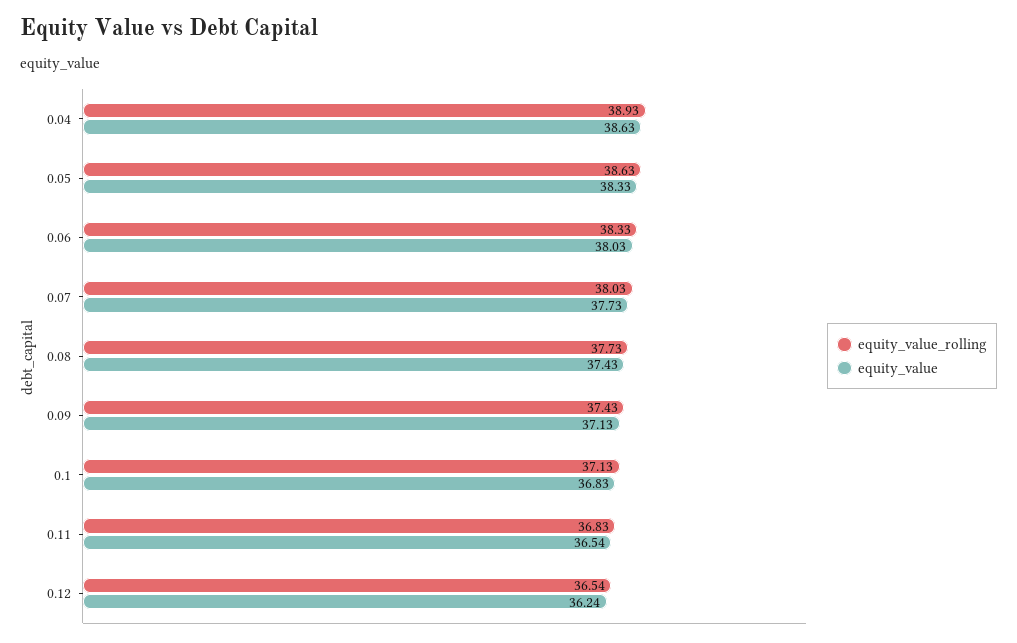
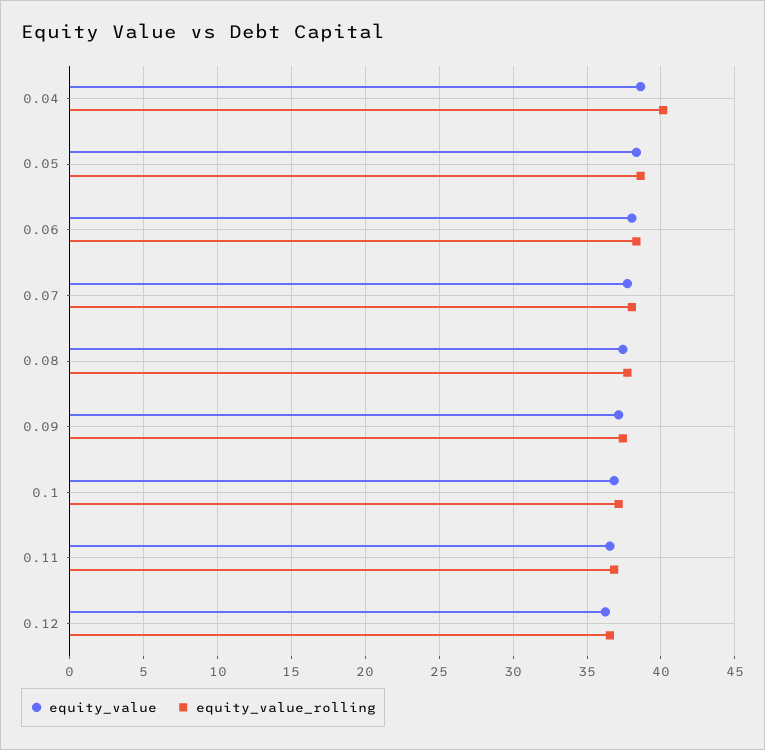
  {
    "equity_value_rolling": {
-     "0.04": 38.93,
+     "0.04": 40,
      "0.05": 38.63,
      "0.06": 38.33,
      "0.07": 38.03,
      "0.08": 37.73,
      "0.09": 37.43,
      "0.1": 37.13,
      "0.11": 36.83,
      "0.12": 36.54
    },
    "equity_value": {
      "0.04": 38.63,
      "0.05": 38.33,
      "0.06": 38.03,
      "0.07": 37.73,
      "0.08": 37.43,
      "0.09": 37.13,
      "0.1": 36.83,
      "0.11": 36.54,
      "0.12": 36.24
    }
  }

